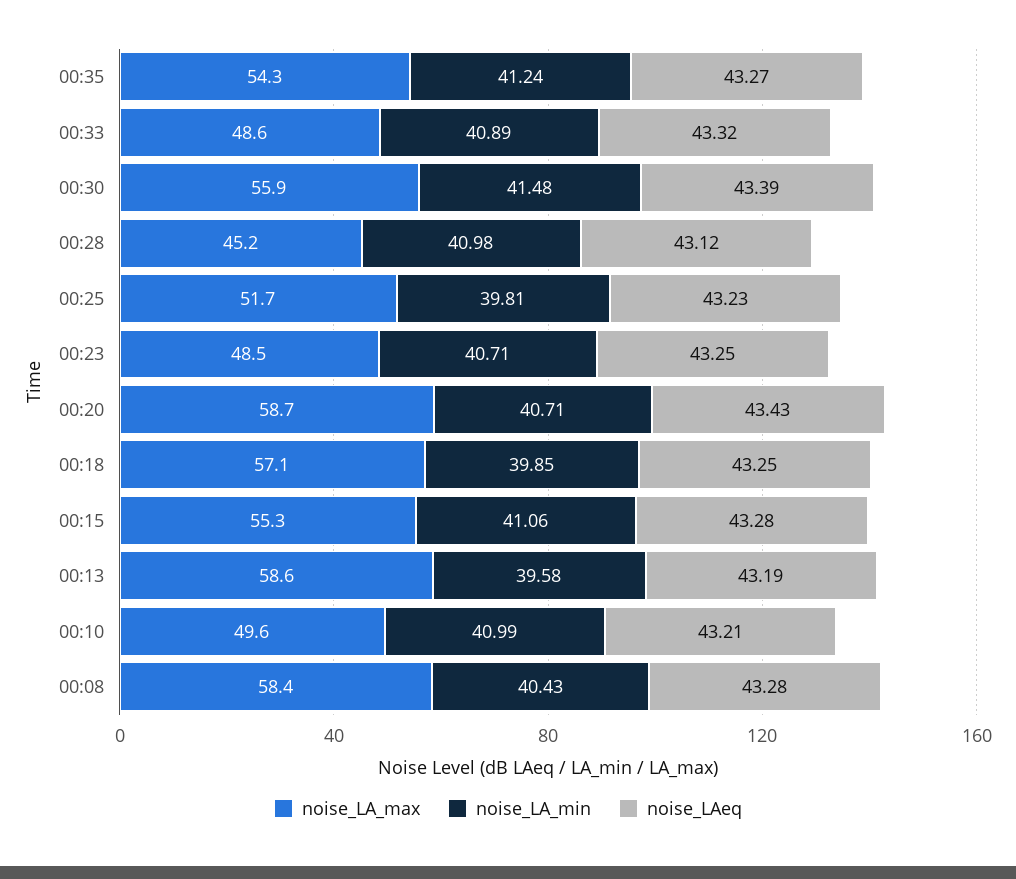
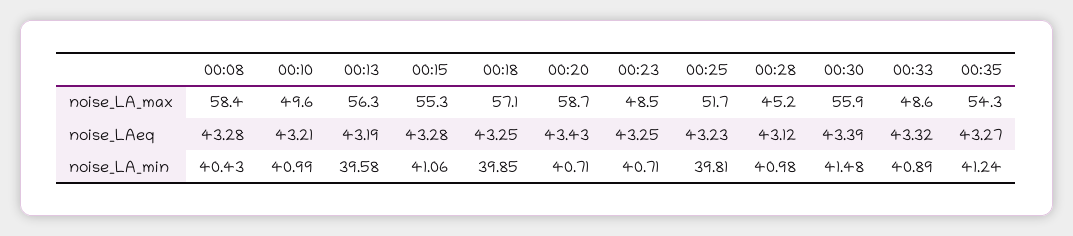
  {
    "noise_LA_max": {
      "00:35": 54.3,
      "00:33": 48.6,
      "00:30": 55.9,
      "00:28": 45.2,
      "00:25": 51.7,
      "00:23": 48.5,
      "00:20": 58.7,
      "00:18": 57.1,
      "00:15": 55.3,
-     "00:13": 58.6,
+     "00:13": 56.3,
      "00:10": 49.6,
      "00:08": 58.4
    },
    "noise_LA_min": {
      "00:35": 41.24,
      "00:33": 40.89,
      "00:30": 41.48,
      "00:28": 40.98,
      "00:25": 39.81,
      "00:23": 40.71,
      "00:20": 40.71,
      "00:18": 39.85,
      "00:15": 41.06,
      "00:13": 39.58,
      "00:10": 40.99,
      "00:08": 40.43
    },
    "noise_LAeq": {
      "00:35": 43.27,
      "00:33": 43.32,
      "00:30": 43.39,
      "00:28": 43.12,
      "00:25": 43.23,
      "00:23": 43.25,
      "00:20": 43.43,
      "00:18": 43.25,
      "00:15": 43.28,
      "00:13": 43.19,
      "00:10": 43.21,
      "00:08": 43.28
    }
  }

